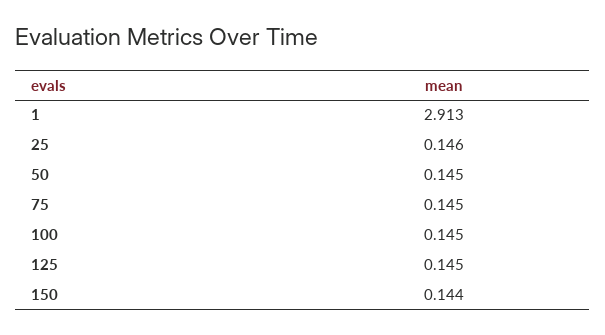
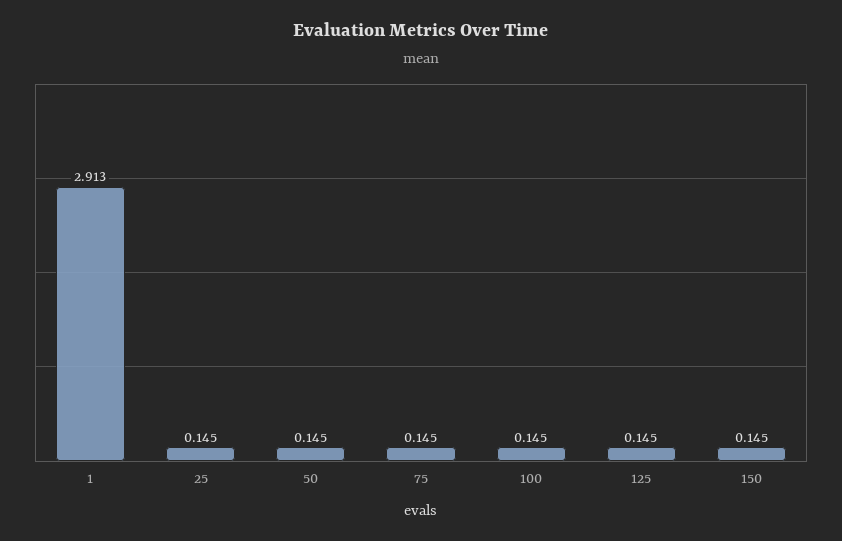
  {
    "1": 2.913,
-   "25": 0.146,
+   "25": 0.145,
    "50": 0.145,
    "75": 0.145,
    "100": 0.145,
    "125": 0.145,
-   "150": 0.144
+   "150": 0.145
  }

